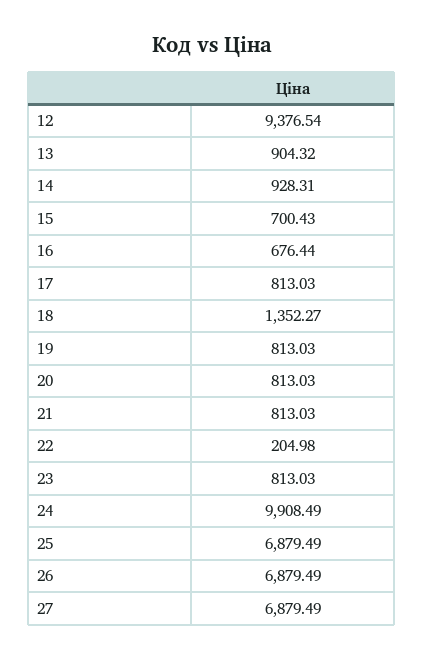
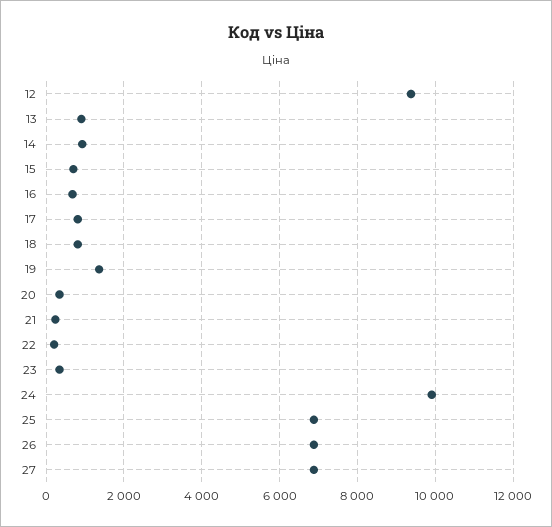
  {
    "12": 9376.54,
    "13": 904.32,
    "14": 928.31,
    "15": 700.43,
    "16": 676.44,
    "17": 813.03,
-   "18": 1352.27,
+   "18": 800,
-   "19": 813.03,
+   "19": 1400,
-   "20": 813.03,
+   "20": 400,
-   "21": 813.03,
+   "21": 200,
    "22": 204.98,
-   "23": 813.03,
+   "23": 400,
    "24": 9908.49,
    "25": 6879.49,
    "26": 6879.49,
    "27": 6879.49
  }

